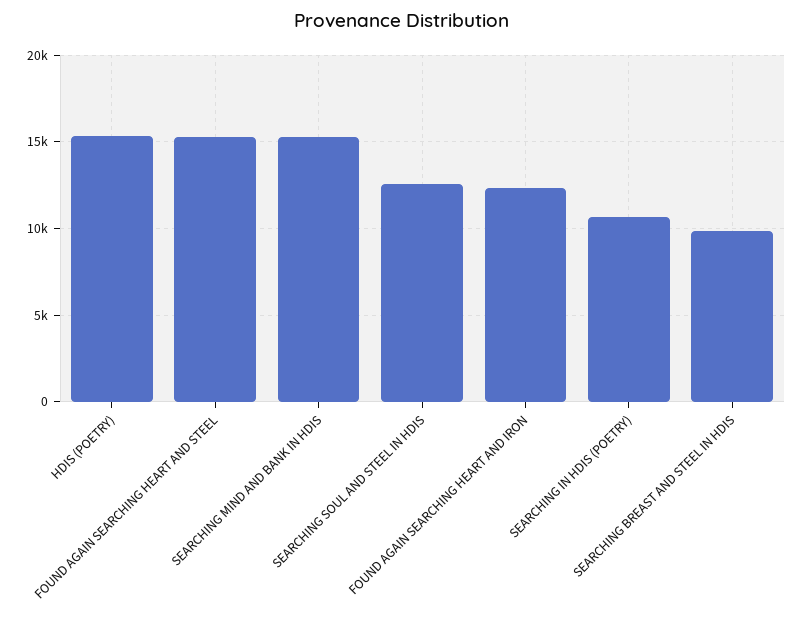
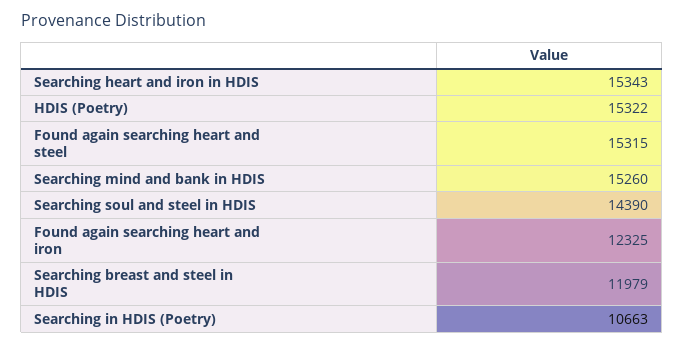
  {
    "HDIS (POETRY)": 15322,
    "FOUND AGAIN SEARCHING HEART AND STEEL": 15315,
    "SEARCHING MIND AND BANK IN HDIS": 15260,
-   "SEARCHING SOUL AND STEEL IN HDIS": 12500,
+   "SEARCHING SOUL AND STEEL IN HDIS": 14390,
    "FOUND AGAIN SEARCHING HEART AND IRON": 12325,
    "SEARCHING IN HDIS (POETRY)": 10663,
-   "SEARCHING BREAST AND STEEL IN HDIS": 10000
+   "SEARCHING BREAST AND STEEL IN HDIS": 11979,
+   "Searching heart and iron in HDIS": 15343
  }

